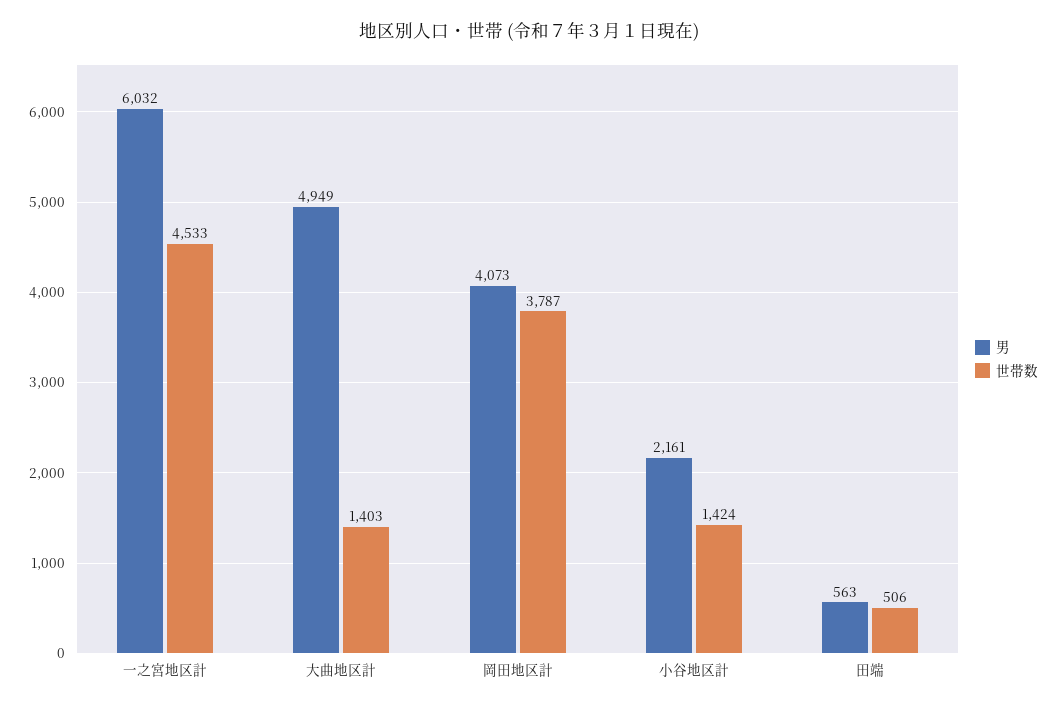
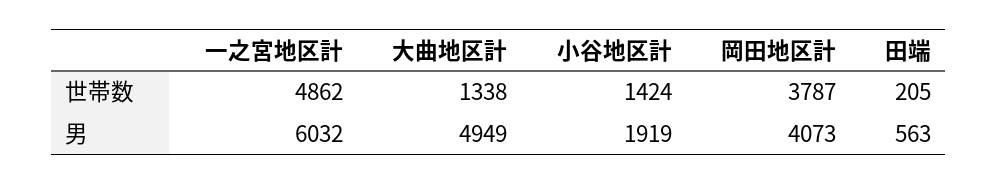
  {
    "男": {
      "一之宮地区計": 6032,
      "大曲地区計": 4949,
      "岡田地区計": 4073,
-     "小谷地区計": 2161,
+     "小谷地区計": 1919,
      "田端": 563
    },
    "世帯数": {
-     "一之宮地区計": 4533,
+     "一之宮地区計": 4862,
-     "大曲地区計": 1403,
+     "大曲地区計": 1338,
      "岡田地区計": 3787,
      "小谷地区計": 1424,
-     "田端": 506
+     "田端": 205
    }
  }

